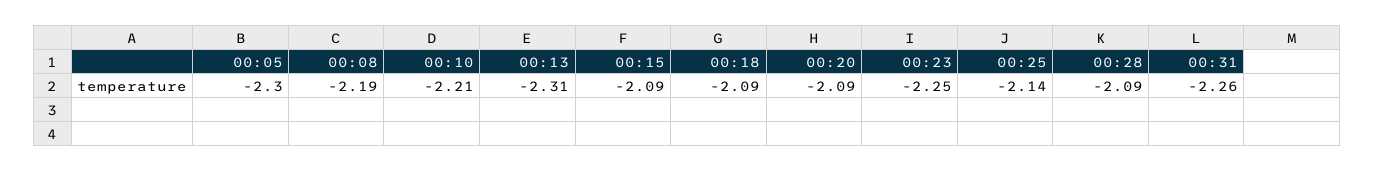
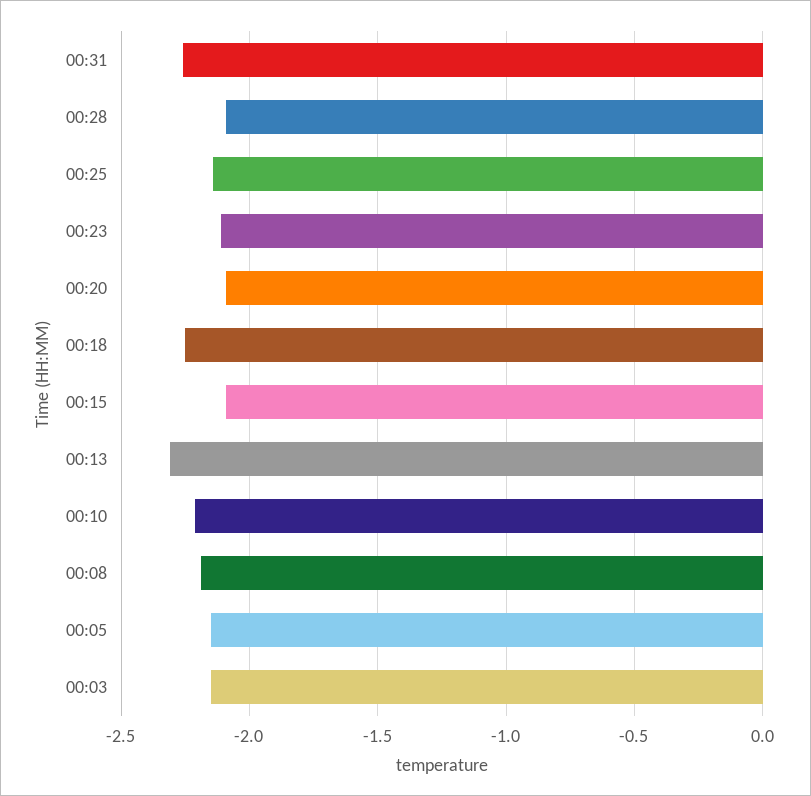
  {
-   "00:05": -2.3,
+   "00:05": -2.15,
    "00:08": -2.19,
    "00:10": -2.21,
    "00:13": -2.31,
    "00:15": -2.09,
-   "00:18": -2.09,
+   "00:18": -2.25,
    "00:20": -2.09,
-   "00:23": -2.25,
+   "00:23": -2.1,
    "00:25": -2.14,
    "00:28": -2.09,
-   "00:31": -2.26
+   "00:31": -2.26,
+   "00:03": -2.15
  }

